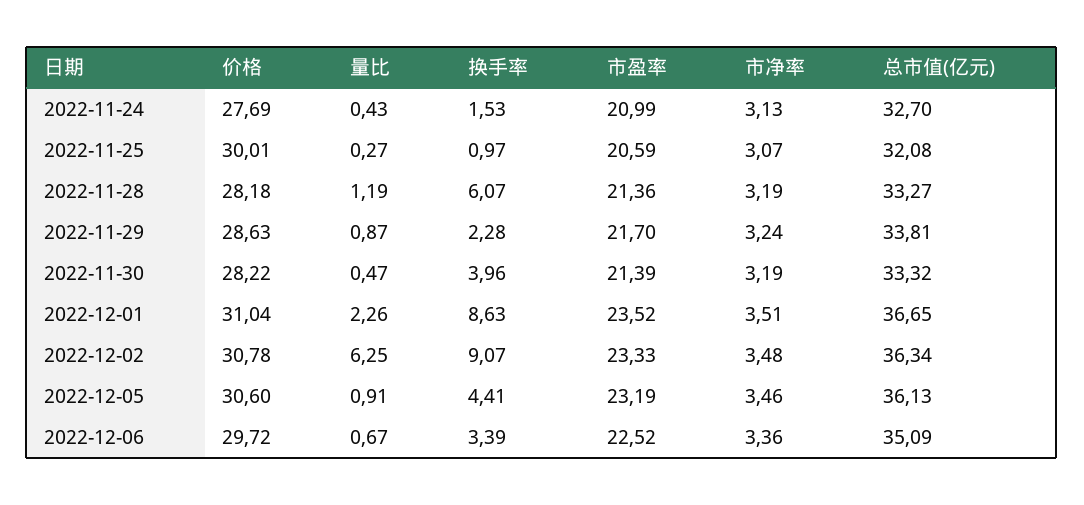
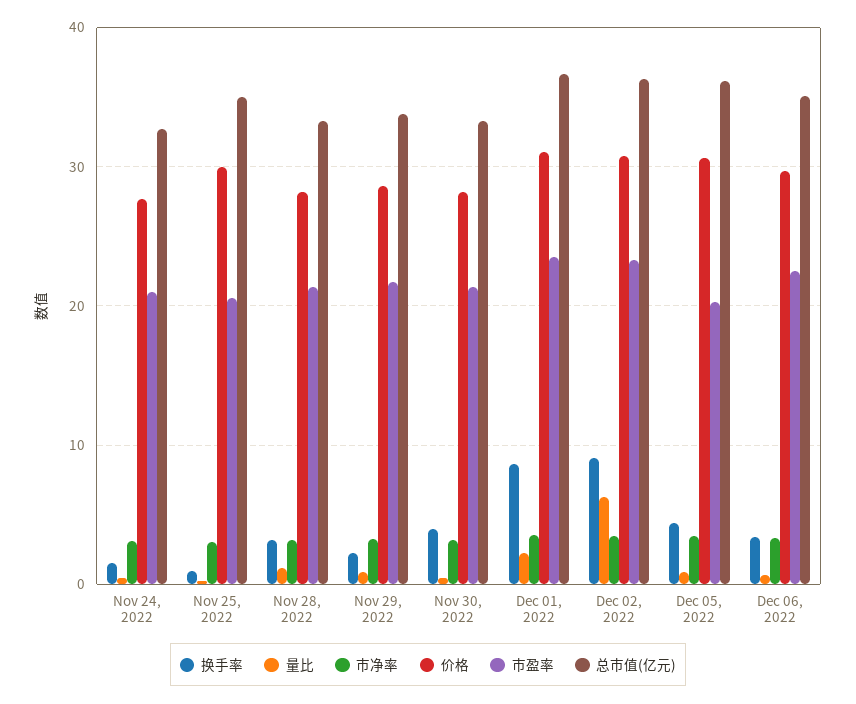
  {
    "价格": {
      "2022-11-24": 27.69,
      "2022-11-25": 30.01,
      "2022-11-28": 28.18,
      "2022-11-29": 28.63,
      "2022-11-30": 28.22,
      "2022-12-01": 31.04,
      "2022-12-02": 30.78,
      "2022-12-05": 30.6,
      "2022-12-06": 29.72
    },
    "量比": {
      "2022-11-24": 0.43,
      "2022-11-25": 0.27,
      "2022-11-28": 1.19,
      "2022-11-29": 0.87,
      "2022-11-30": 0.47,
      "2022-12-01": 2.26,
      "2022-12-02": 6.25,
      "2022-12-05": 0.91,
      "2022-12-06": 0.67
    },
    "换手率": {
      "2022-11-24": 1.53,
      "2022-11-25": 0.97,
-     "2022-11-28": 6.07,
+     "2022-11-28": 3,
      "2022-11-29": 2.28,
      "2022-11-30": 3.96,
      "2022-12-01": 8.63,
      "2022-12-02": 9.07,
      "2022-12-05": 4.41,
      "2022-12-06": 3.39
    },
    "市盈率": {
      "2022-11-24": 20.99,
      "2022-11-25": 20.59,
      "2022-11-28": 21.36,
      "2022-11-29": 21.7,
      "2022-11-30": 21.39,
      "2022-12-01": 23.52,
      "2022-12-02": 23.33,
-     "2022-12-05": 23.19,
+     "2022-12-05": 20,
      "2022-12-06": 22.52
    },
    "市净率": {
      "2022-11-24": 3.13,
      "2022-11-25": 3.07,
      "2022-11-28": 3.19,
      "2022-11-29": 3.24,
      "2022-11-30": 3.19,
      "2022-12-01": 3.51,
      "2022-12-02": 3.48,
      "2022-12-05": 3.46,
      "2022-12-06": 3.36
    },
    "总市值(亿元)": {
      "2022-11-24": 32.7,
-     "2022-11-25": 32.08,
+     "2022-11-25": 35,
      "2022-11-28": 33.27,
      "2022-11-29": 33.81,
      "2022-11-30": 33.32,
      "2022-12-01": 36.65,
      "2022-12-02": 36.34,
      "2022-12-05": 36.13,
      "2022-12-06": 35.09
    }
  }

